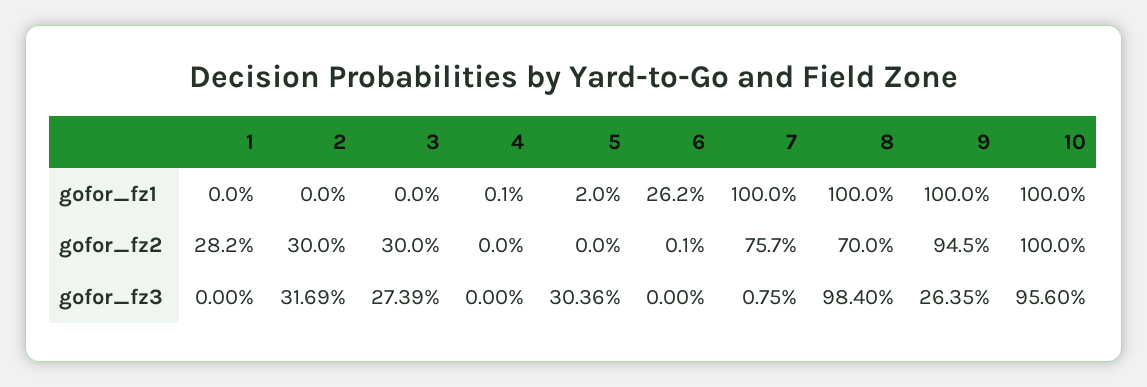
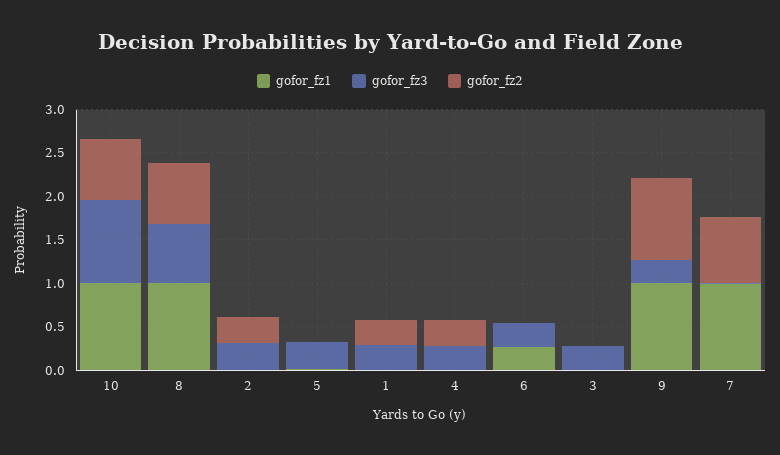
  {
    "gofor_fz1": {
      "1": 0,
      "2": 0,
      "3": 0,
      "4": 0.001,
      "5": 0.02,
      "6": 0.262,
      "7": 1,
      "8": 1,
      "9": 1,
      "10": 1
    },
    "gofor_fz2": {
      "1": 0.282,
      "2": 0.3,
-     "3": 0.3,
+     "3": 0,
-     "4": 0,
+     "4": 0.3,
      "5": 0,
      "6": 0.001,
      "7": 0.757,
      "8": 0.7,
      "9": 0.945,
-     "10": 1
+     "10": 0.7
    },
    "gofor_fz3": {
-     "1": 0,
+     "1": 0.3,
      "2": 0.3169,
      "3": 0.2739,
-     "4": 0,
+     "4": 0.3,
      "5": 0.3036,
-     "6": 0,
+     "6": 0.3,
      "7": 0.0075,
-     "8": 0.984,
+     "8": 0.7,
      "9": 0.2635,
      "10": 0.956
    }
  }

